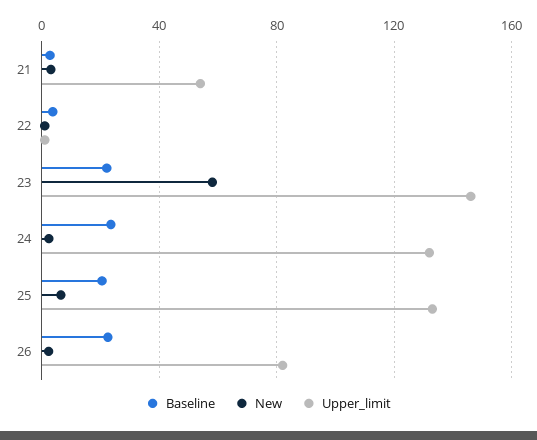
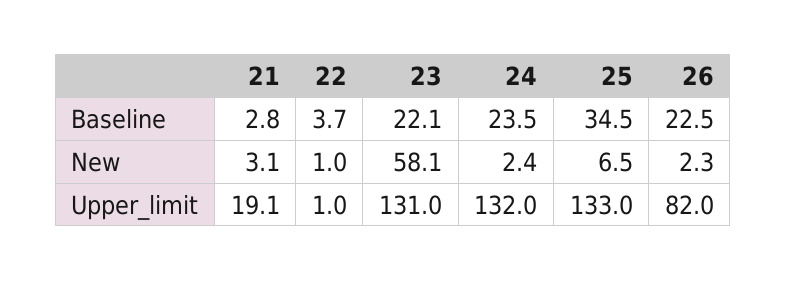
  {
    "Baseline": {
      "21": 2.8,
      "22": 3.7,
      "23": 22.1,
      "24": 23.5,
-     "25": 20,
+     "25": 34.5,
      "26": 22.5
    },
    "New": {
      "21": 3.1,
      "22": 1,
      "23": 58.1,
      "24": 2.4,
      "25": 6.5,
      "26": 2.3
    },
    "Upper_limit": {
-     "21": 55,
+     "21": 19.1,
      "22": 1,
-     "23": 145,
+     "23": 131,
      "24": 132,
      "25": 133,
      "26": 82
    }
  }

